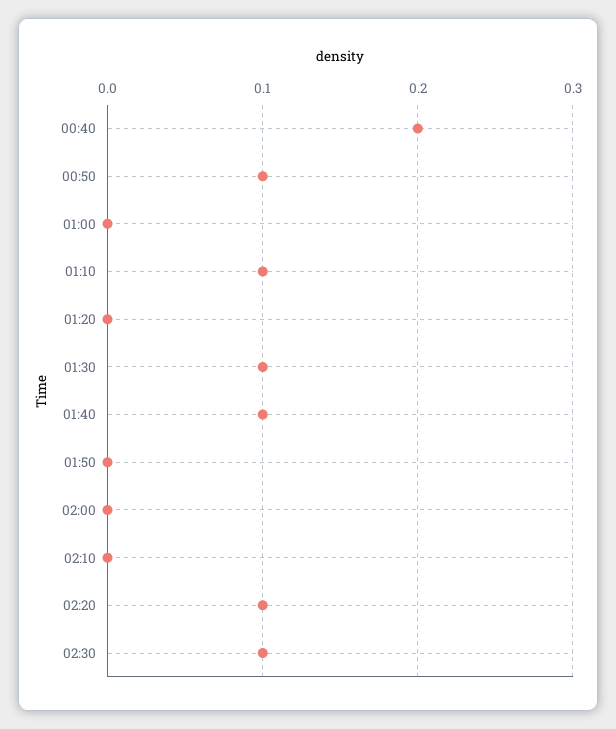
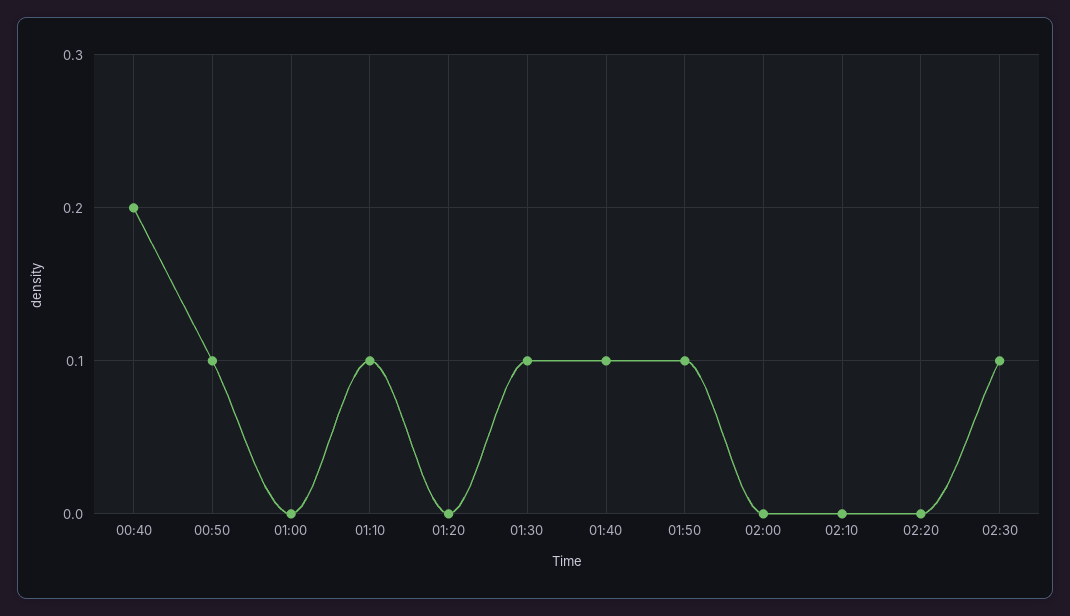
  {
    "00:40": 0.2,
    "00:50": 0.1,
    "01:00": 0,
    "01:10": 0.1,
    "01:20": 0,
    "01:30": 0.1,
    "01:40": 0.1,
-   "01:50": 0,
+   "01:50": 0.1,
    "02:00": 0,
    "02:10": 0,
-   "02:20": 0.1,
+   "02:20": 0,
    "02:30": 0.1
  }

